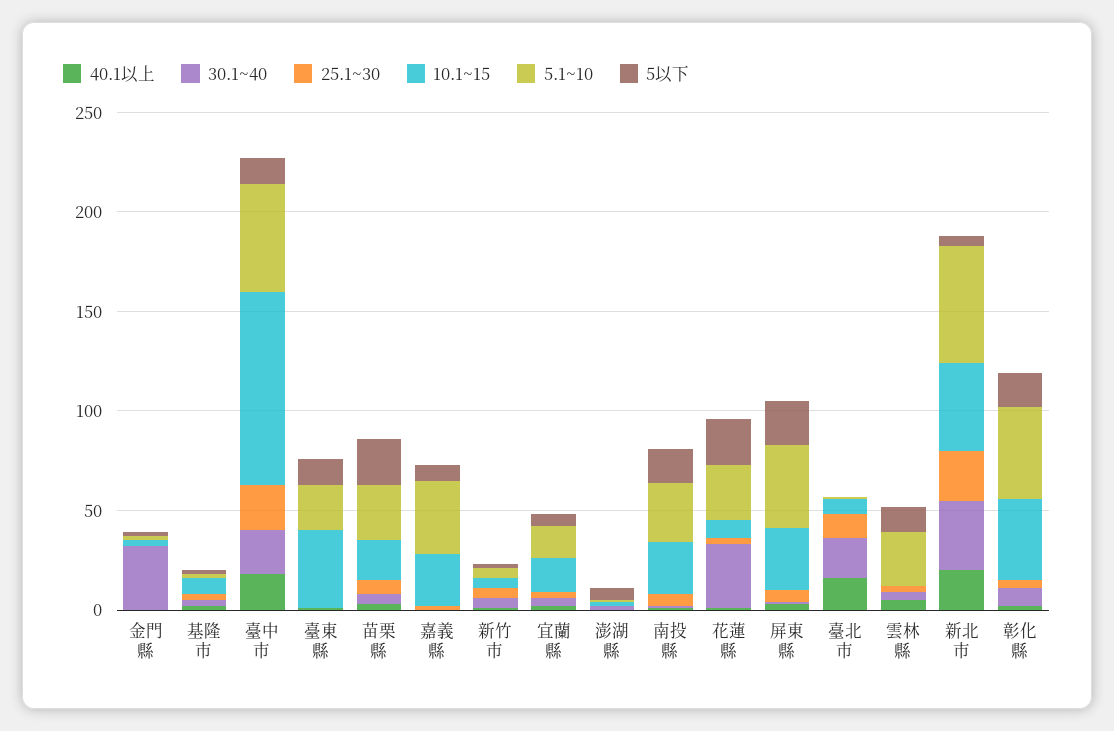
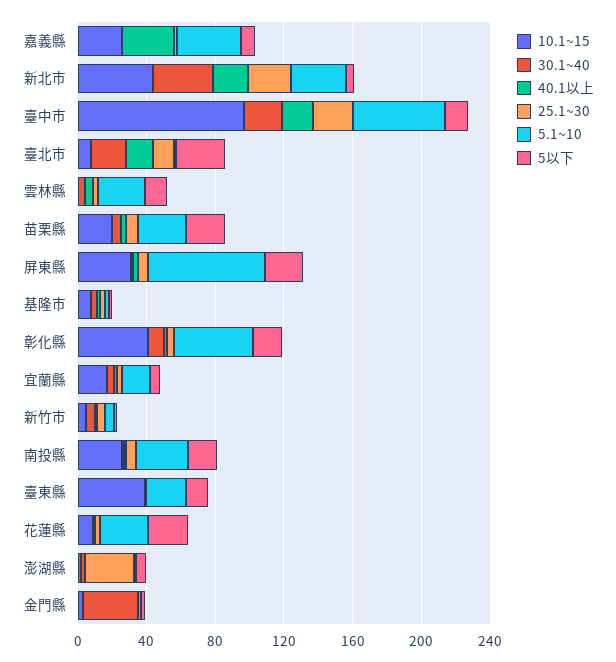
  {
    "40.1以上": {
      "金門縣": 0,
      "基隆市": 0,
      "臺中市": 20,
      "臺東縣": 0,
      "苗栗縣": 0,
-     "嘉義縣": 0,
+     "嘉義縣": 30,
      "新竹市": 0,
      "宜蘭縣": 0,
      "澎湖縣": 0,
      "南投縣": 0,
      "花蓮縣": 0,
      "屏東縣": 0,
      "臺北市": 20,
      "雲林縣": 10,
      "新北市": 20,
      "彰化縣": 0
    },
    "30.1~40": {
      "金門縣": 30,
      "基隆市": 0,
      "臺中市": 20,
      "臺東縣": 0,
      "苗栗縣": 10,
      "嘉義縣": 0,
      "新竹市": 10,
      "宜蘭縣": 0,
      "澎湖縣": 0,
      "南投縣": 0,
-     "花蓮縣": 30,
+     "花蓮縣": 0,
      "屏東縣": 0,
      "臺北市": 20,
      "雲林縣": 0,
      "新北市": 40,
      "彰化縣": 10
    },
    "25.1~30": {
      "金門縣": 0,
      "基隆市": 0,
      "臺中市": 20,
      "臺東縣": 0,
      "苗栗縣": 10,
      "嘉義縣": 0,
      "新竹市": 10,
      "宜蘭縣": 0,
-     "澎湖縣": 0,
+     "澎湖縣": 30,
      "南投縣": 10,
      "花蓮縣": 0,
      "屏東縣": 10,
      "臺北市": 10,
      "雲林縣": 0,
      "新北市": 30,
      "彰化縣": 0
    },
    "10.1~15": {
      "金門縣": 0,
      "基隆市": 10,
      "臺中市": 100,
      "臺東縣": 40,
      "苗栗縣": 20,
      "嘉義縣": 30,
      "新竹市": 10,
      "宜蘭縣": 20,
      "澎湖縣": 0,
      "南投縣": 30,
      "花蓮縣": 10,
      "屏東縣": 30,
      "臺北市": 10,
      "雲林縣": 0,
      "新北市": 40,
      "彰化縣": 40
    },
    "5.1~10": {
      "金門縣": 0,
      "基隆市": 0,
      "臺中市": 50,
      "臺東縣": 20,
      "苗栗縣": 30,
      "嘉義縣": 40,
      "新竹市": 10,
      "宜蘭縣": 20,
      "澎湖縣": 0,
      "南投縣": 30,
      "花蓮縣": 30,
-     "屏東縣": 40,
+     "屏東縣": 70,
      "臺北市": 0,
      "雲林縣": 30,
-     "新北市": 60,
+     "新北市": 30,
      "彰化縣": 50
    },
    "5以下": {
      "金門縣": 0,
      "基隆市": 0,
      "臺中市": 10,
      "臺東縣": 10,
      "苗栗縣": 20,
      "嘉義縣": 10,
      "新竹市": 0,
      "宜蘭縣": 10,
      "澎湖縣": 10,
      "南投縣": 20,
      "花蓮縣": 20,
      "屏東縣": 20,
-     "臺北市": 0,
+     "臺北市": 30,
      "雲林縣": 10,
      "新北市": 10,
      "彰化縣": 20
    }
  }

